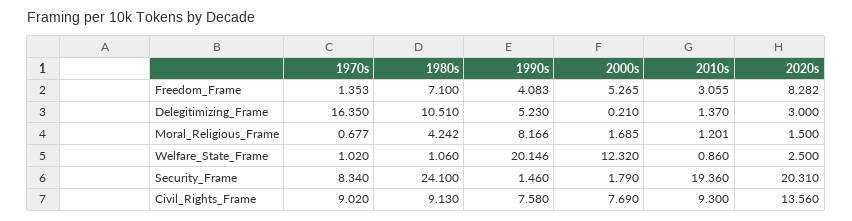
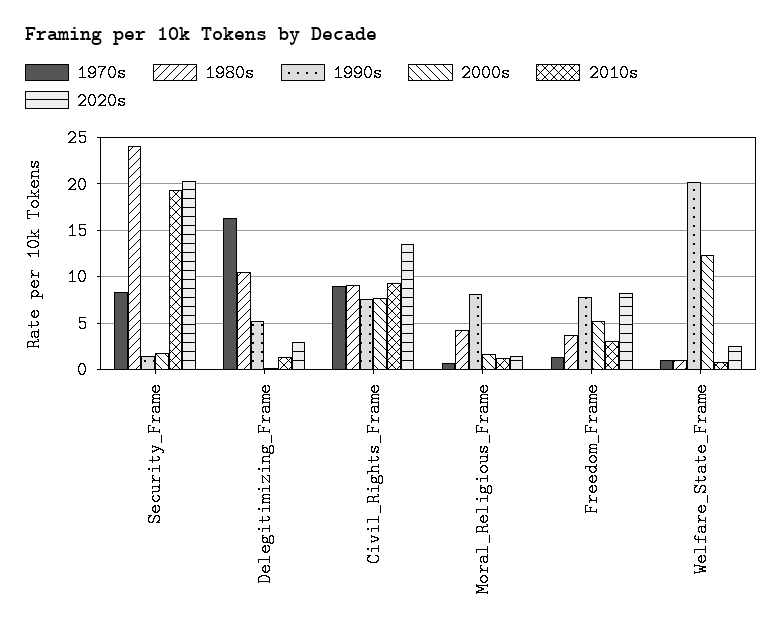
  {
    "1970s": {
      "Freedom_Frame": 1.353,
      "Delegitimizing_Frame": 16.35,
      "Moral_Religious_Frame": 0.677,
      "Welfare_State_Frame": 1.02,
      "Security_Frame": 8.34,
      "Civil_Rights_Frame": 9.02
    },
    "1980s": {
-     "Freedom_Frame": 7.1,
+     "Freedom_Frame": 4,
      "Delegitimizing_Frame": 10.51,
      "Moral_Religious_Frame": 4.242,
      "Welfare_State_Frame": 1.06,
      "Security_Frame": 24.1,
      "Civil_Rights_Frame": 9.13
    },
    "1990s": {
-     "Freedom_Frame": 4.083,
+     "Freedom_Frame": 8,
      "Delegitimizing_Frame": 5.23,
      "Moral_Religious_Frame": 8.166,
      "Welfare_State_Frame": 20.146,
      "Security_Frame": 1.46,
      "Civil_Rights_Frame": 7.58
    },
    "2000s": {
      "Freedom_Frame": 5.265,
      "Delegitimizing_Frame": 0.21,
      "Moral_Religious_Frame": 1.685,
      "Welfare_State_Frame": 12.32,
      "Security_Frame": 1.79,
      "Civil_Rights_Frame": 7.69
    },
    "2010s": {
      "Freedom_Frame": 3.055,
      "Delegitimizing_Frame": 1.37,
      "Moral_Religious_Frame": 1.201,
      "Welfare_State_Frame": 0.86,
      "Security_Frame": 19.36,
      "Civil_Rights_Frame": 9.3
    },
    "2020s": {
      "Freedom_Frame": 8.282,
      "Delegitimizing_Frame": 3,
      "Moral_Religious_Frame": 1.5,
      "Welfare_State_Frame": 2.5,
      "Security_Frame": 20.31,
      "Civil_Rights_Frame": 13.56
    }
  }

